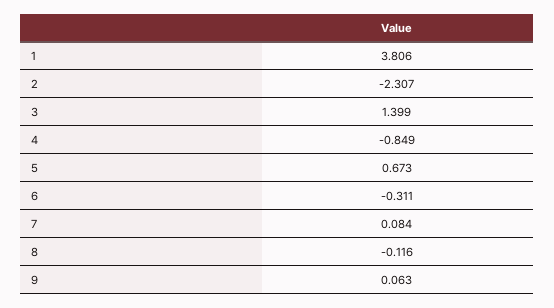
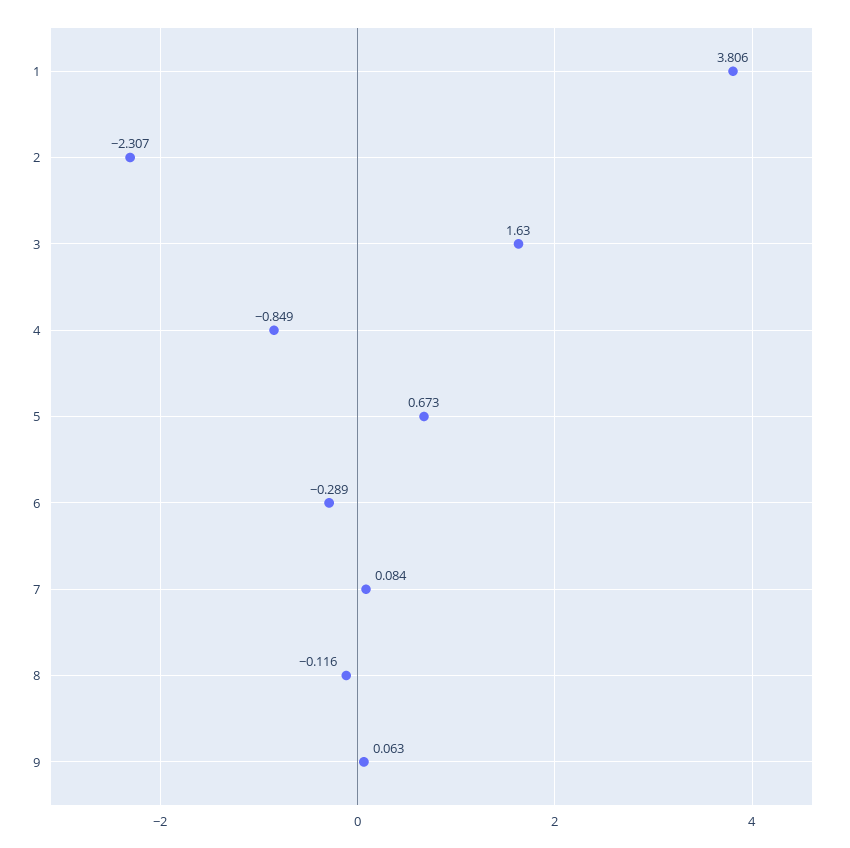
  {
    "1": 3.806,
    "2": -2.307,
-   "3": 1.399,
+   "3": 1.63,
    "4": -0.849,
    "5": 0.673,
-   "6": -0.311,
+   "6": -0.289,
    "7": 0.084,
    "8": -0.116,
    "9": 0.063
  }

